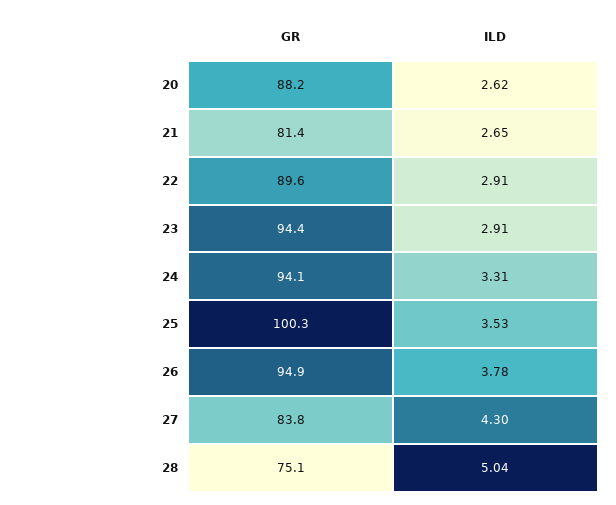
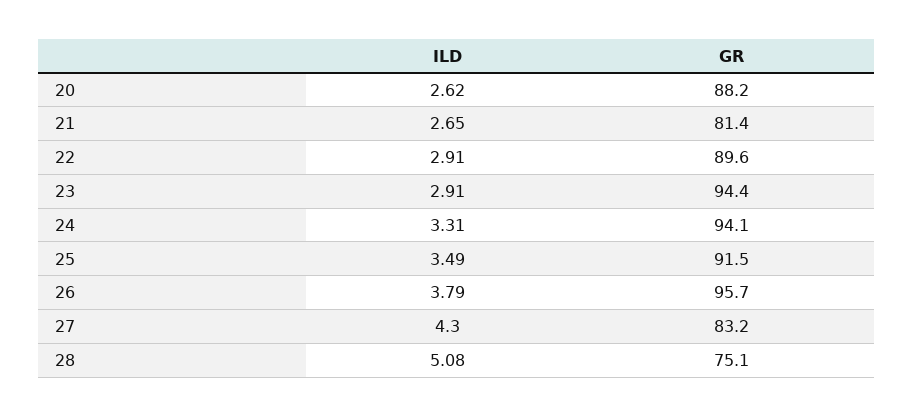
  {
    "GR": {
      "20": 88.2,
      "21": 81.4,
      "22": 89.6,
      "23": 94.4,
      "24": 94.1,
-     "25": 100.3,
+     "25": 91.5,
-     "26": 94.9,
+     "26": 95.7,
-     "27": 83.8,
+     "27": 83.2,
      "28": 75.1
    },
    "ILD": {
      "20": 2.62,
      "21": 2.65,
      "22": 2.91,
      "23": 2.91,
      "24": 3.31,
-     "25": 3.53,
+     "25": 3.49,
-     "26": 3.78,
+     "26": 3.79,
      "27": 4.3,
-     "28": 5.04
+     "28": 5.08
    }
  }

